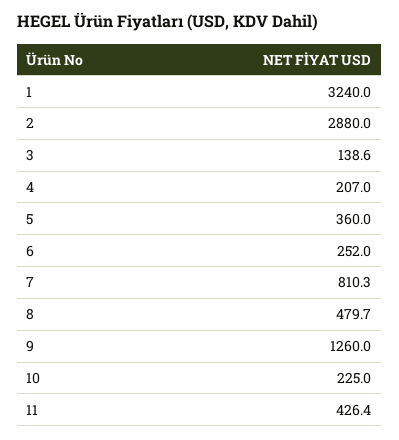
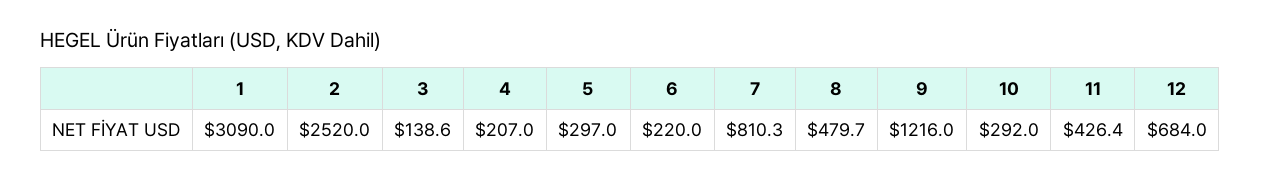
  {
-   "1": 3240,
+   "1": 3090,
-   "2": 2880,
+   "2": 2520,
    "3": 138.6,
    "4": 207,
-   "5": 360,
+   "5": 297,
-   "6": 252,
+   "6": 220,
    "7": 810.3,
    "8": 479.7,
-   "9": 1260,
+   "9": 1216,
-   "10": 225,
+   "10": 292,
-   "11": 426.4
+   "11": 426.4,
+   "12": 684
  }

